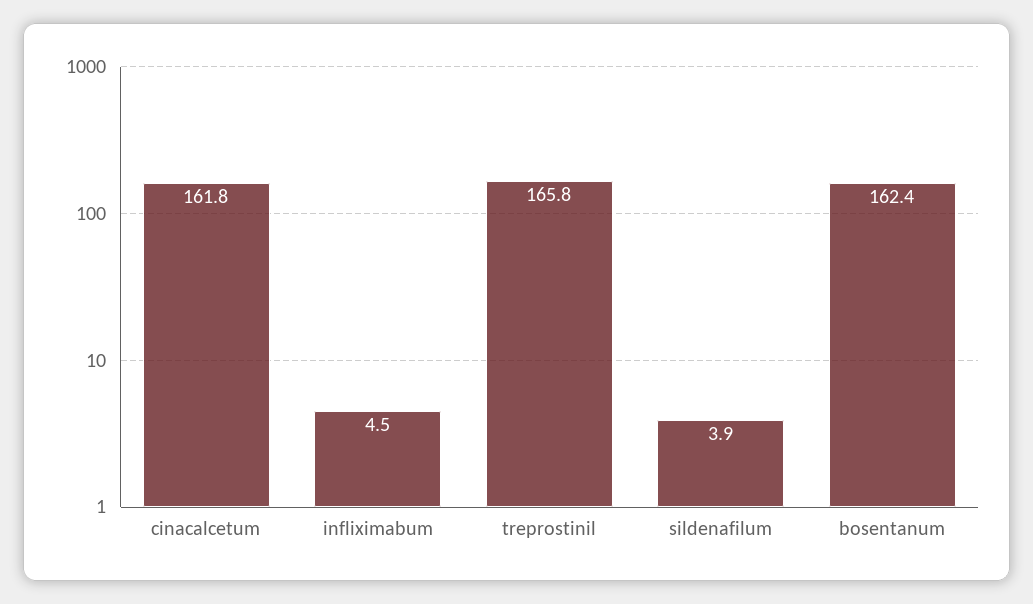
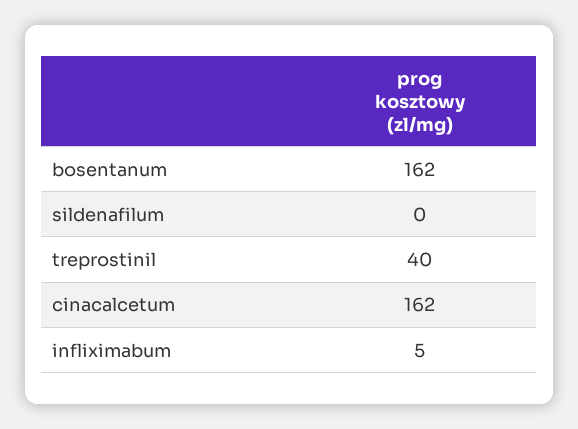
  {
    "cinacalcetum": 161.8,
    "infliximabum": 4.5,
-   "treprostinil": 165.8,
+   "treprostinil": 40,
-   "sildenafilum": 3.9,
+   "sildenafilum": 0,
    "bosentanum": 162.4
  }

